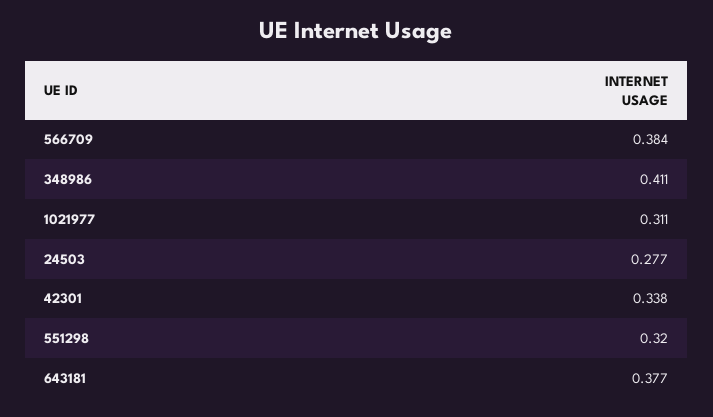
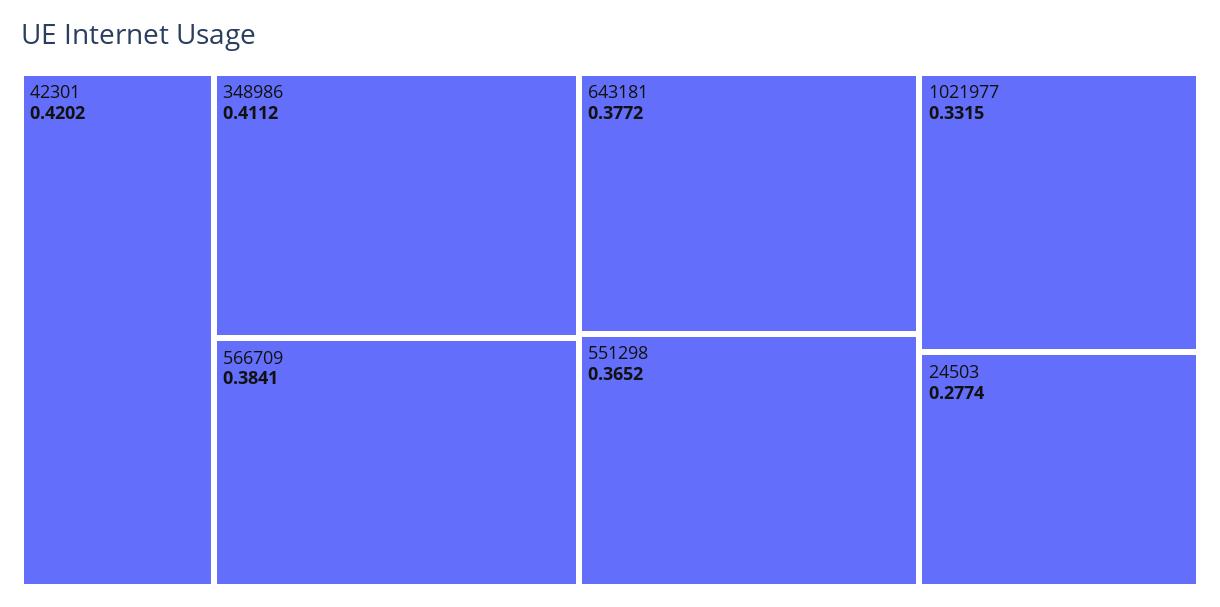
  {
    "566709": 0.3841,
    "348986": 0.4112,
-   "1021977": 0.311,
+   "1021977": 0.3315,
    "24503": 0.2774,
-   "42301": 0.338,
+   "42301": 0.4202,
-   "551298": 0.32,
+   "551298": 0.3652,
    "643181": 0.3772
  }

